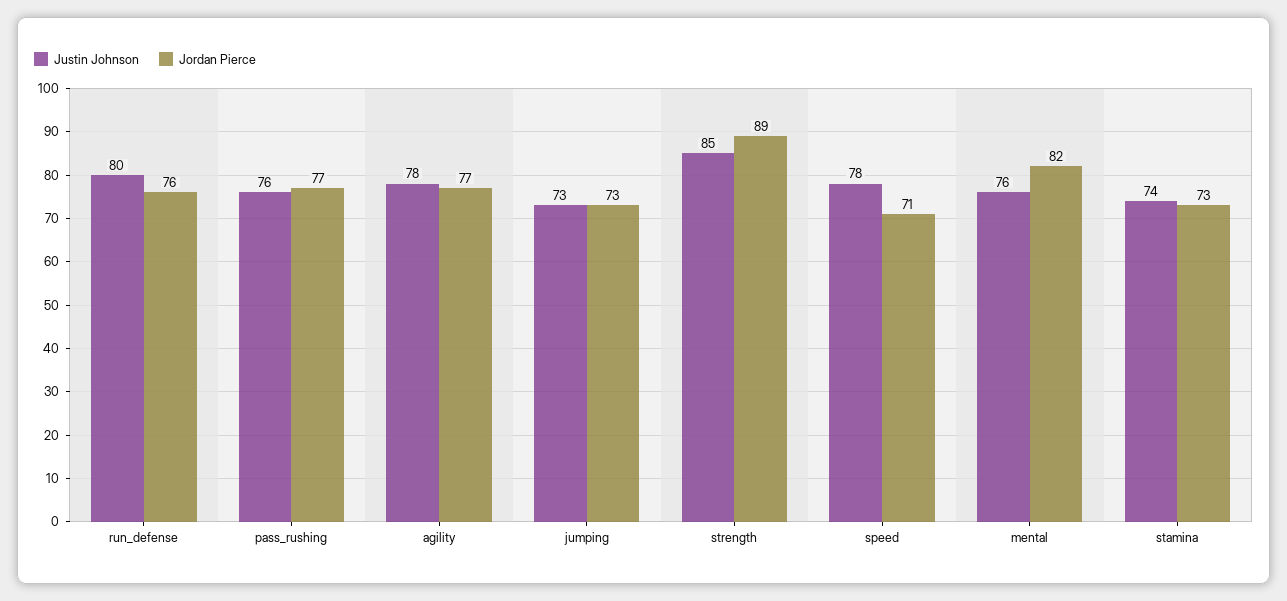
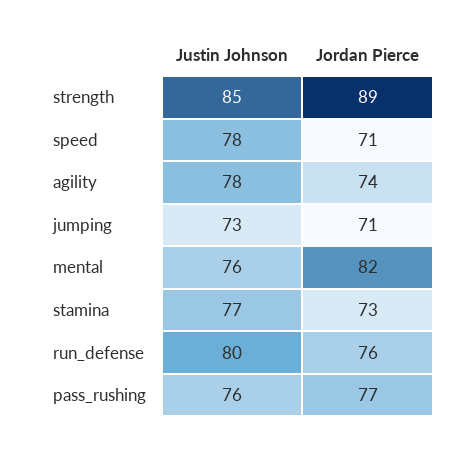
  {
    "Justin Johnson": {
      "run_defense": 80,
      "pass_rushing": 76,
      "agility": 78,
      "jumping": 73,
      "strength": 85,
      "speed": 78,
      "mental": 76,
-     "stamina": 74
+     "stamina": 77
    },
    "Jordan Pierce": {
      "run_defense": 76,
      "pass_rushing": 77,
-     "agility": 77,
+     "agility": 74,
-     "jumping": 73,
+     "jumping": 71,
      "strength": 89,
      "speed": 71,
      "mental": 82,
      "stamina": 73
    }
  }

